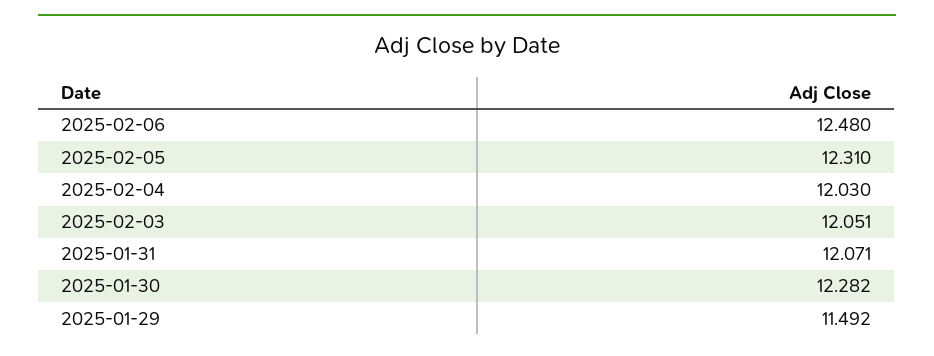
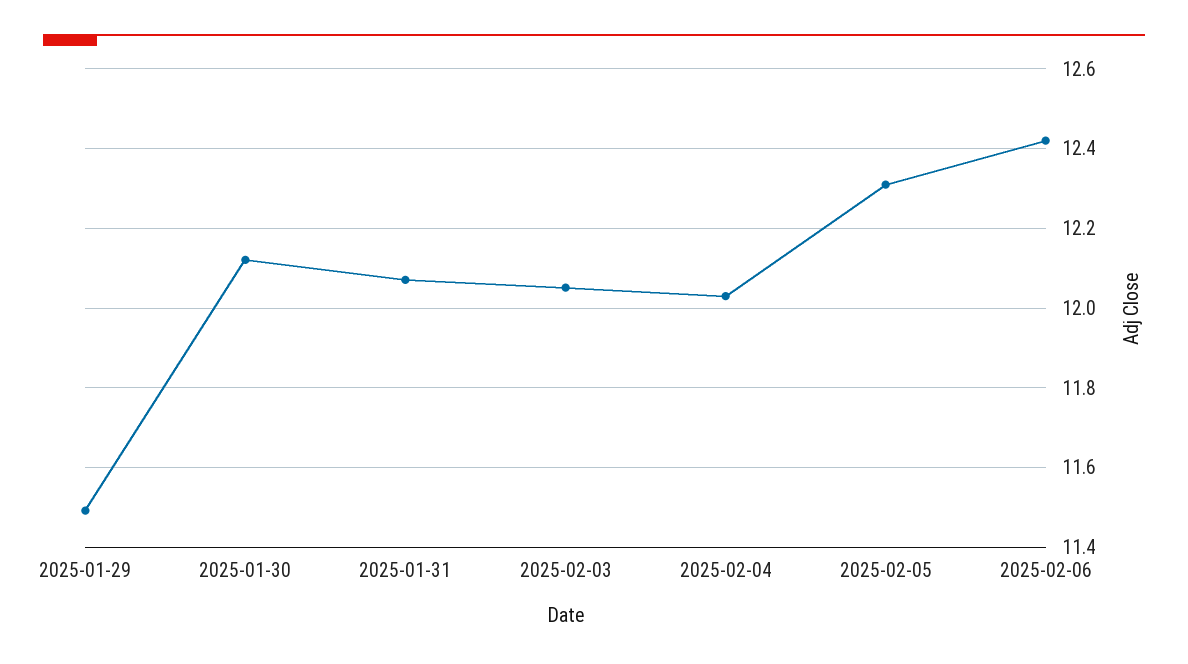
  {
-   "2025-02-06": 12.48,
+   "2025-02-06": 12.42,
    "2025-02-05": 12.31,
    "2025-02-04": 12.03,
    "2025-02-03": 12.051,
    "2025-01-31": 12.071,
-   "2025-01-30": 12.282,
+   "2025-01-30": 12.12,
    "2025-01-29": 11.492
  }

